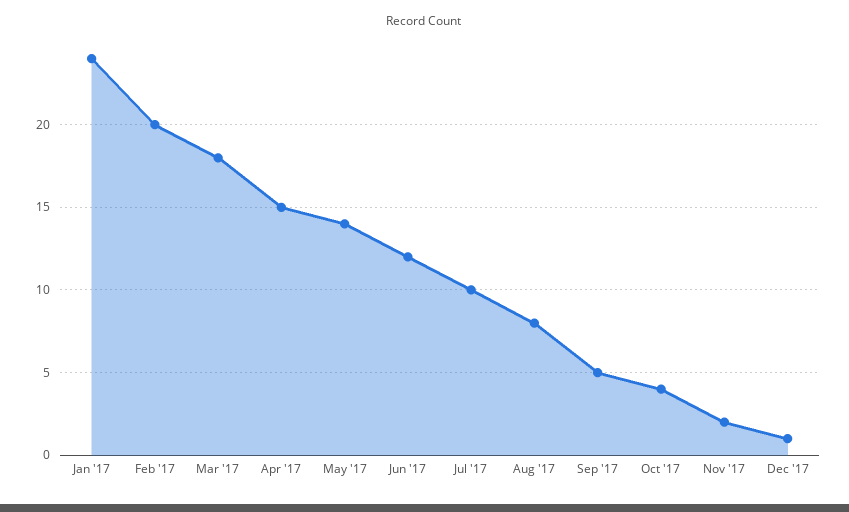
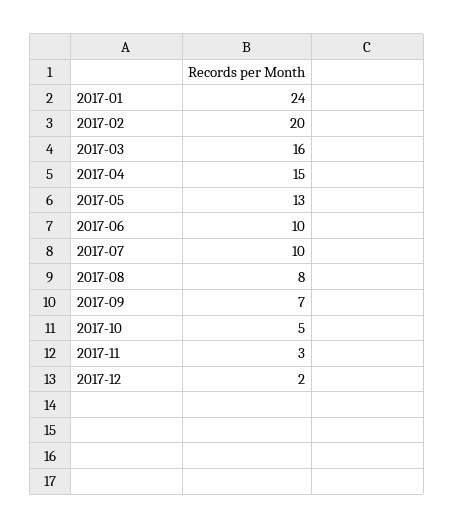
  {
    "Jan '17": 24,
    "Feb '17": 20,
-   "Mar '17": 18,
+   "Mar '17": 16,
    "Apr '17": 15,
-   "May '17": 14,
+   "May '17": 13,
-   "Jun '17": 12,
+   "Jun '17": 10,
    "Jul '17": 10,
    "Aug '17": 8,
-   "Sep '17": 5,
+   "Sep '17": 7,
-   "Oct '17": 4,
+   "Oct '17": 5,
-   "Nov '17": 2,
+   "Nov '17": 3,
-   "Dec '17": 1
+   "Dec '17": 2
  }

